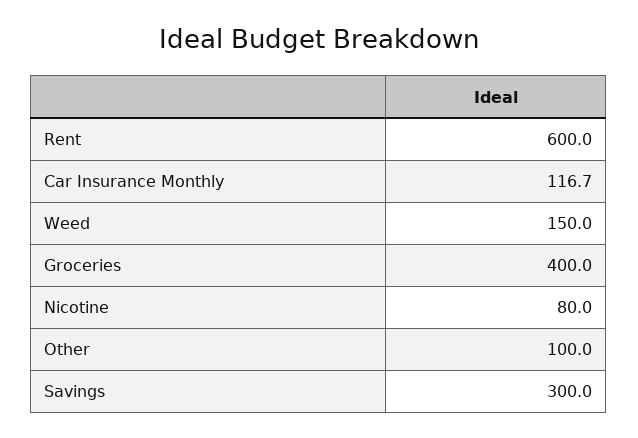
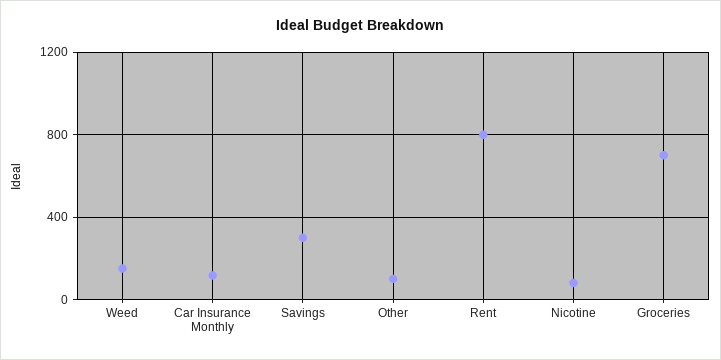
  {
-   "Rent": 600,
+   "Rent": 800,
    "Car Insurance Monthly": 116.7,
    "Weed": 150,
-   "Groceries": 400,
+   "Groceries": 700,
    "Nicotine": 80,
    "Other": 100,
    "Savings": 300
  }

